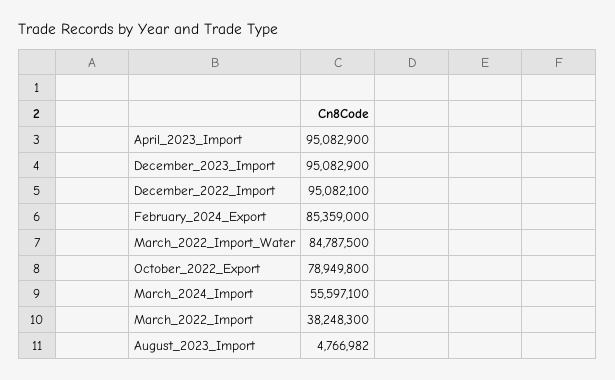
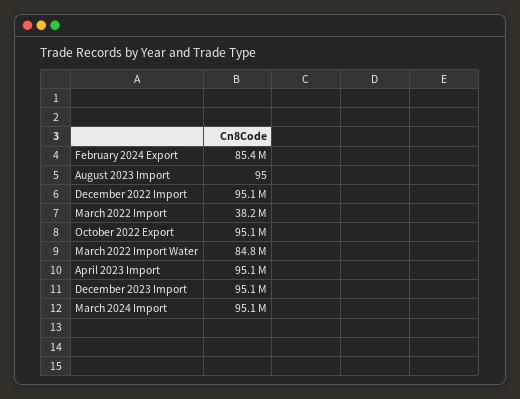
  {
    "April_2023_Import": 95082900,
    "December_2023_Import": 95082900,
    "December_2022_Import": 95082100,
    "February_2024_Export": 85359000,
    "March_2022_Import_Water": 84787500,
-   "October_2022_Export": 78949800,
+   "October_2022_Export": 95100000,
-   "March_2024_Import": 55597100,
+   "March_2024_Import": 95100000,
    "March_2022_Import": 38248300,
-   "August_2023_Import": 4766982
+   "August_2023_Import": 95
  }

